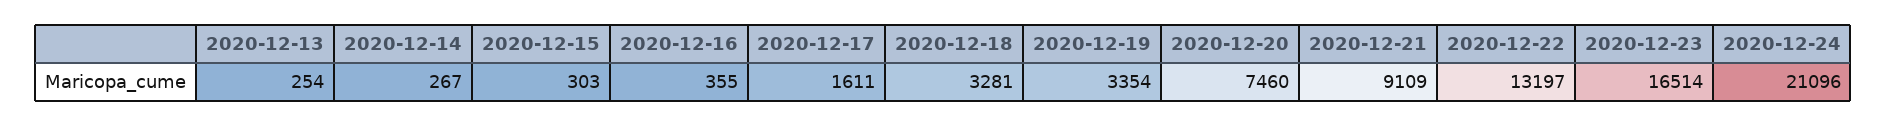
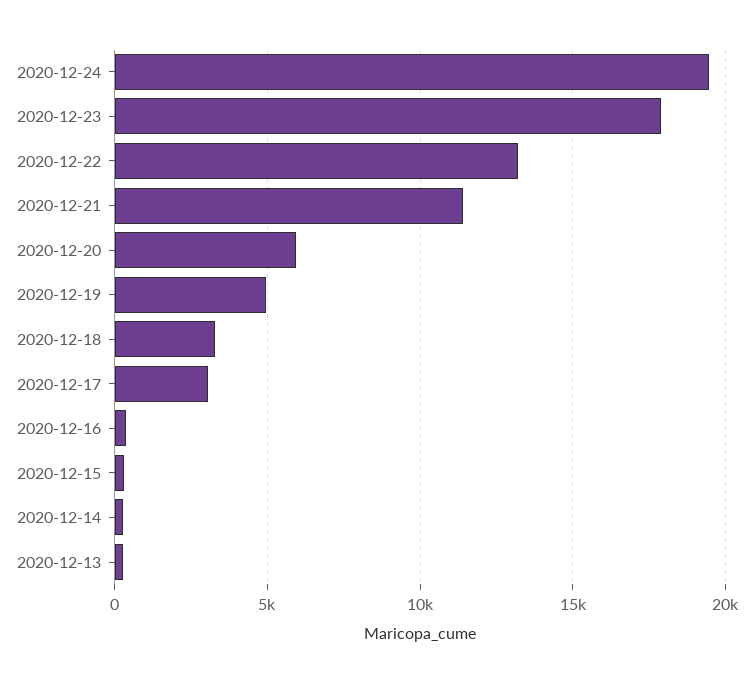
  {
    "2020-12-13": 254,
    "2020-12-14": 267,
    "2020-12-15": 303,
    "2020-12-16": 355,
-   "2020-12-17": 1611,
+   "2020-12-17": 3000,
    "2020-12-18": 3281,
-   "2020-12-19": 3354,
+   "2020-12-19": 5000,
-   "2020-12-20": 7460,
+   "2020-12-20": 6000,
-   "2020-12-21": 9109,
+   "2020-12-21": 11500,
    "2020-12-22": 13197,
-   "2020-12-23": 16514,
+   "2020-12-23": 18000,
-   "2020-12-24": 21096
+   "2020-12-24": 19500
  }

